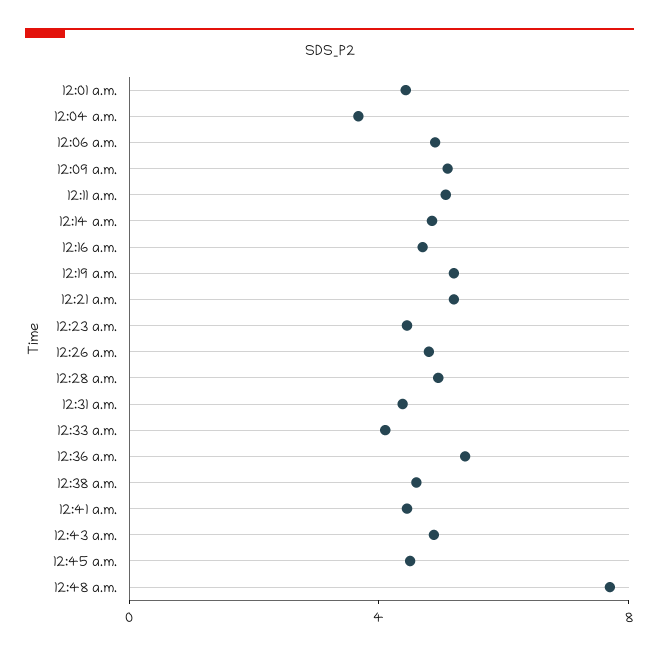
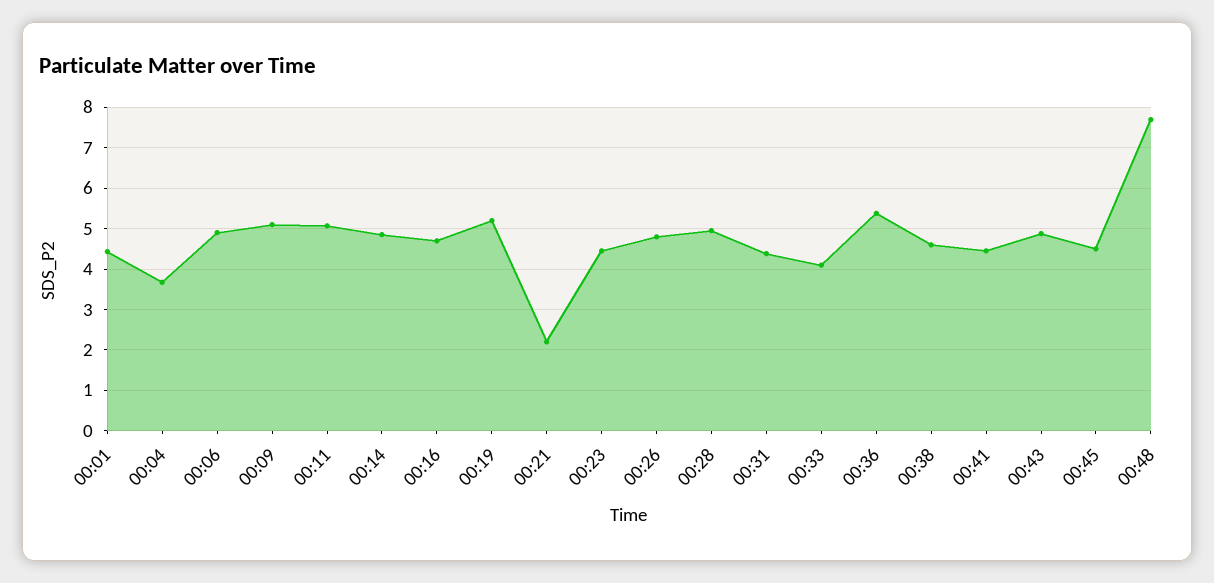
  {
    "12:01 a.m.": 4.4,
    "12:04 a.m.": 3.6,
    "12:06 a.m.": 5,
    "12:09 a.m.": 5.2,
    "12:11 a.m.": 5,
    "12:14 a.m.": 4.8,
    "12:16 a.m.": 4.8,
    "12:19 a.m.": 5.2,
-   "12:21 a.m.": 5,
+   "12:21 a.m.": 2.2,
    "12:23 a.m.": 4.4,
    "12:26 a.m.": 4.8,
    "12:28 a.m.": 5,
    "12:31 a.m.": 4.4,
    "12:33 a.m.": 4.2,
    "12:36 a.m.": 5.4,
    "12:38 a.m.": 4.6,
    "12:41 a.m.": 4.4,
    "12:43 a.m.": 4.8,
    "12:45 a.m.": 4.6,
    "12:48 a.m.": 7.8
  }

